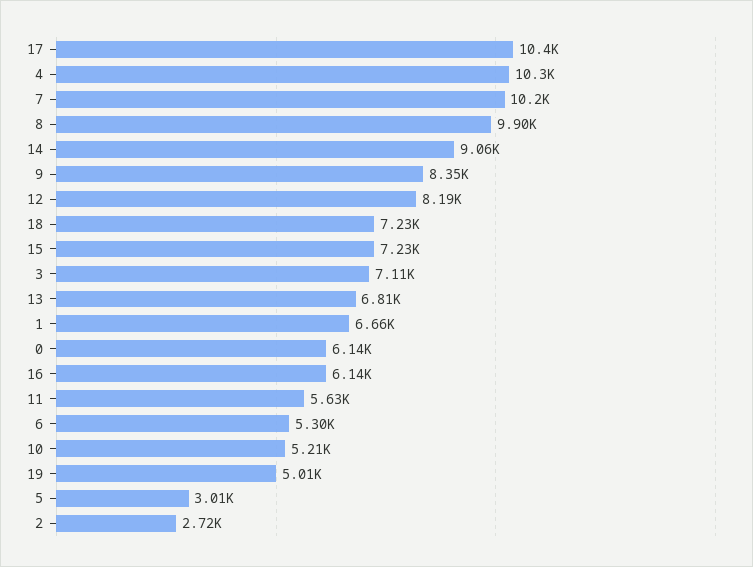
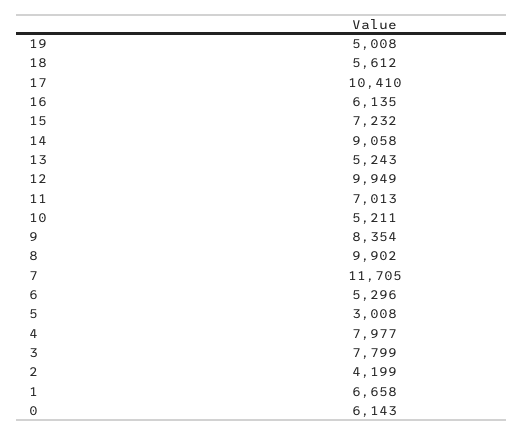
  {
    "17": 10410,
-   "4": 10300,
+   "4": 7977,
-   "7": 10200,
+   "7": 11705,
    "8": 9902,
    "14": 9058,
    "9": 8354,
-   "12": 8190,
+   "12": 9949,
-   "18": 7230,
+   "18": 5612,
    "15": 7232,
-   "3": 7110,
+   "3": 7799,
-   "13": 6810,
+   "13": 5243,
    "1": 6658,
    "0": 6143,
    "16": 6135,
-   "11": 5630,
+   "11": 7013,
    "6": 5296,
    "10": 5211,
    "19": 5008,
    "5": 3008,
-   "2": 2720
+   "2": 4199
  }

